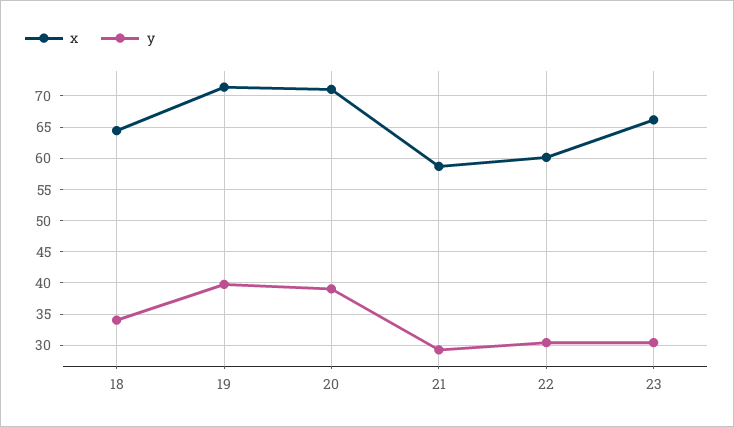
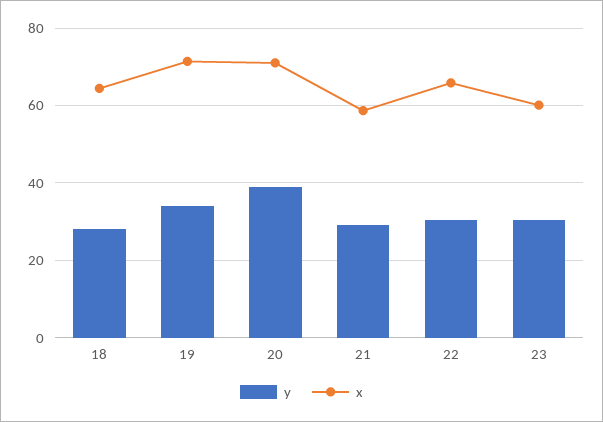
  {
    "x": {
      "18": 64,
      "19": 71,
      "20": 71,
      "21": 59,
-     "22": 60,
+     "22": 66,
-     "23": 66
+     "23": 60
    },
    "y": {
-     "18": 34,
+     "18": 28,
-     "19": 40,
+     "19": 34,
      "20": 39,
      "21": 29,
      "22": 30,
      "23": 30
    }
  }

